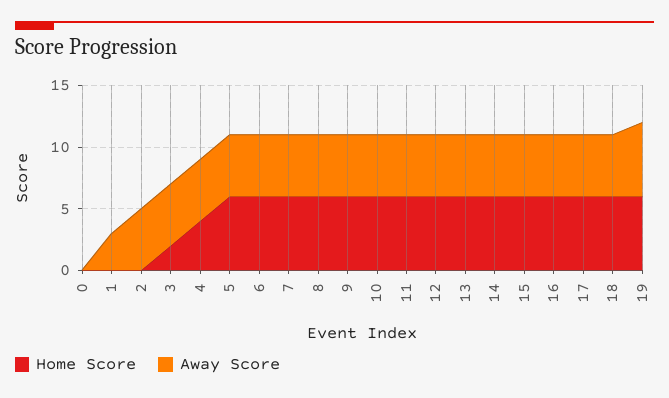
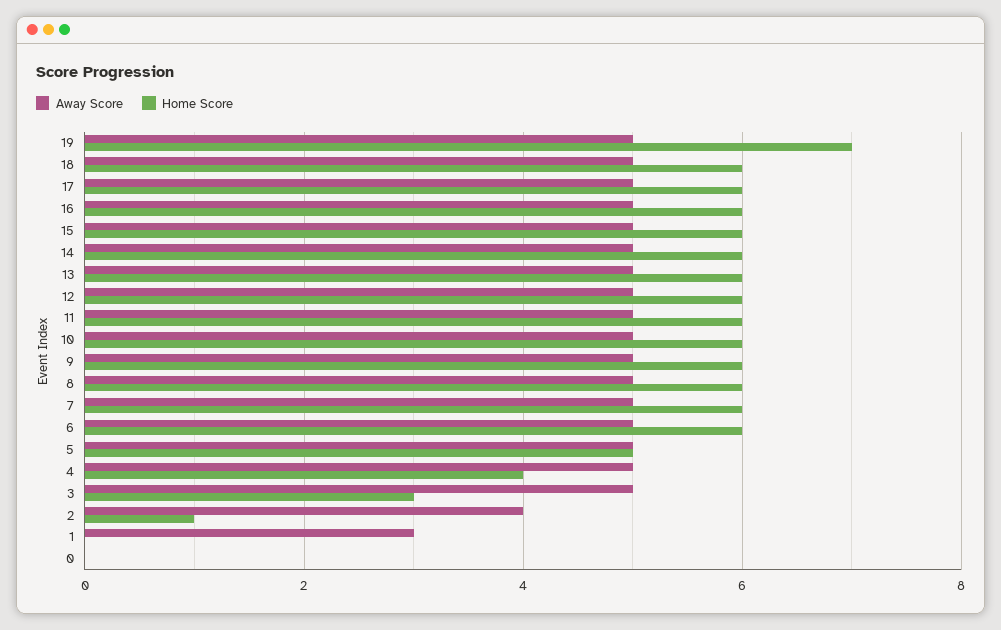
  {
    "Home Score": {
      "0": 0,
      "1": 0,
-     "2": 0,
+     "2": 1,
-     "3": 2,
+     "3": 3,
      "4": 4,
-     "5": 6,
+     "5": 5,
      "6": 6,
      "7": 6,
      "8": 6,
      "9": 6,
      "10": 6,
      "11": 6,
      "12": 6,
      "13": 6,
      "14": 6,
      "15": 6,
      "16": 6,
      "17": 6,
      "18": 6,
-     "19": 6
+     "19": 7
    },
    "Away Score": {
      "0": 0,
      "1": 3,
-     "2": 5,
+     "2": 4,
      "3": 5,
      "4": 5,
      "5": 5,
      "6": 5,
      "7": 5,
      "8": 5,
      "9": 5,
      "10": 5,
      "11": 5,
      "12": 5,
      "13": 5,
      "14": 5,
      "15": 5,
      "16": 5,
      "17": 5,
      "18": 5,
-     "19": 6
+     "19": 5
    }
  }

